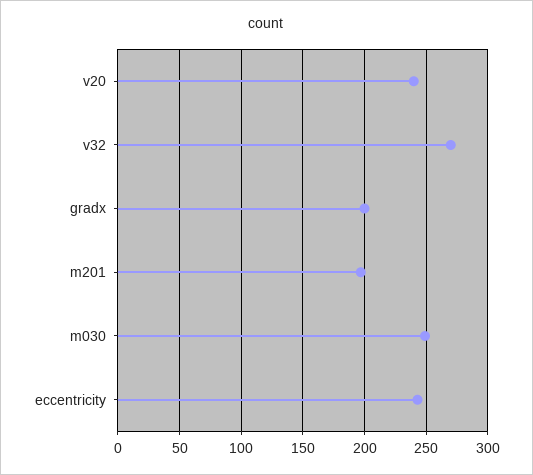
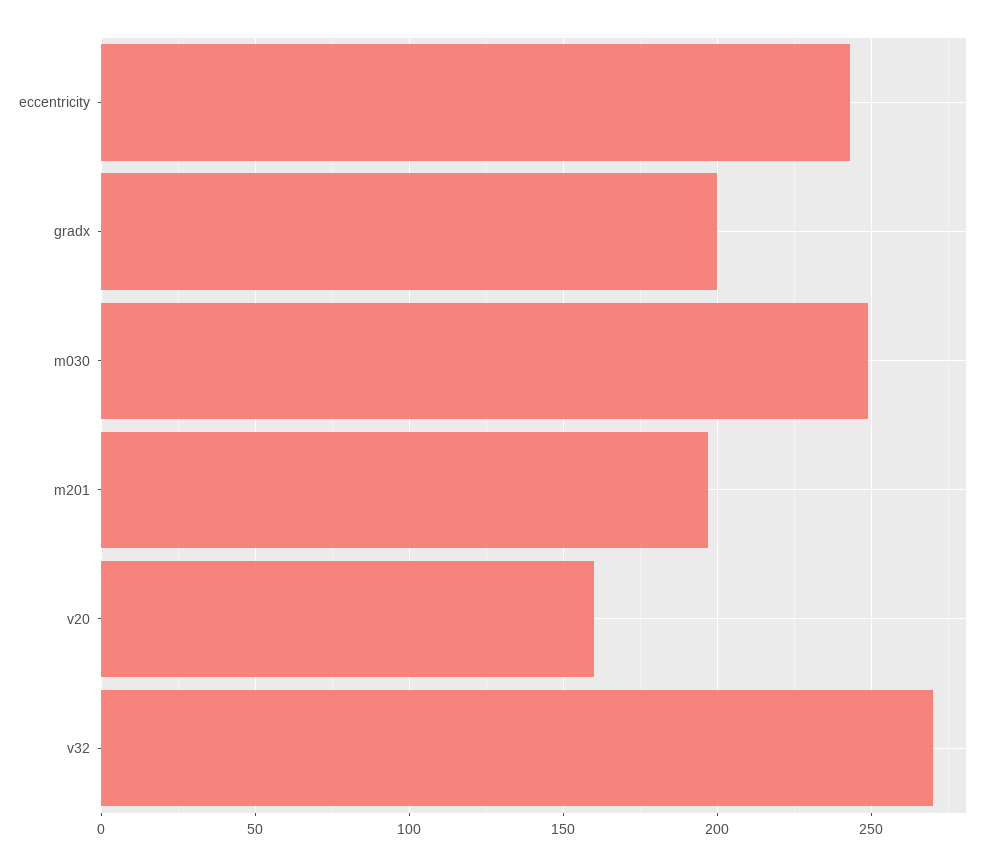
  {
-   "v20": 240,
+   "v20": 160,
    "v32": 270,
    "gradx": 200,
    "m201": 195,
    "m030": 250,
    "eccentricity": 245
  }

